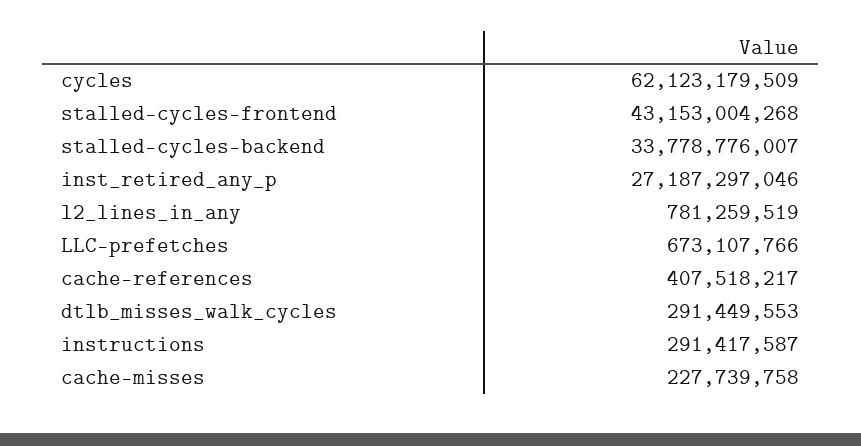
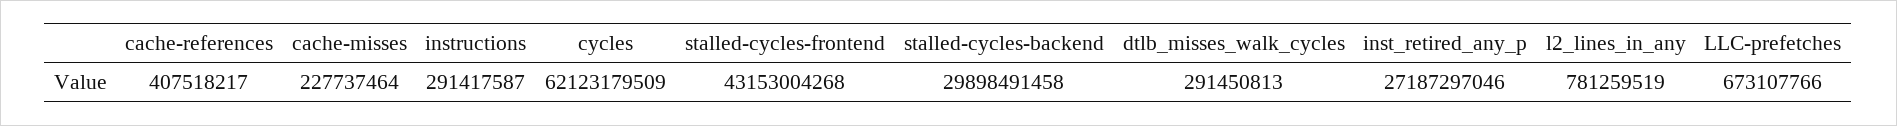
  {
    "cycles": 62123179509,
    "stalled-cycles-frontend": 43153004268,
-   "stalled-cycles-backend": 33778776007,
+   "stalled-cycles-backend": 29898491458,
    "inst_retired_any_p": 27187297046,
    "l2_lines_in_any": 781259519,
    "LLC-prefetches": 673107766,
    "cache-references": 407518217,
-   "dtlb_misses_walk_cycles": 291449553,
+   "dtlb_misses_walk_cycles": 291450813,
    "instructions": 291417587,
-   "cache-misses": 227739758
+   "cache-misses": 227737464
  }

